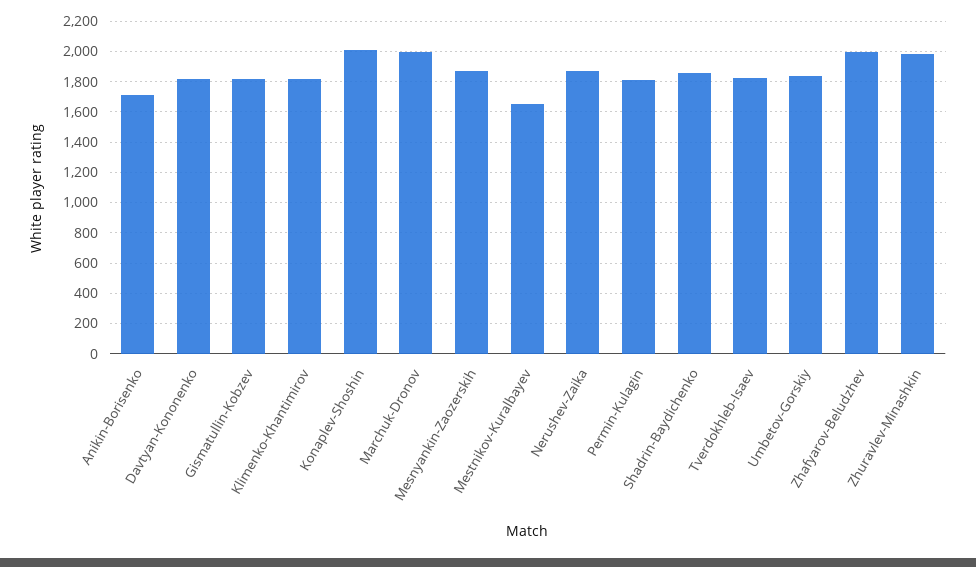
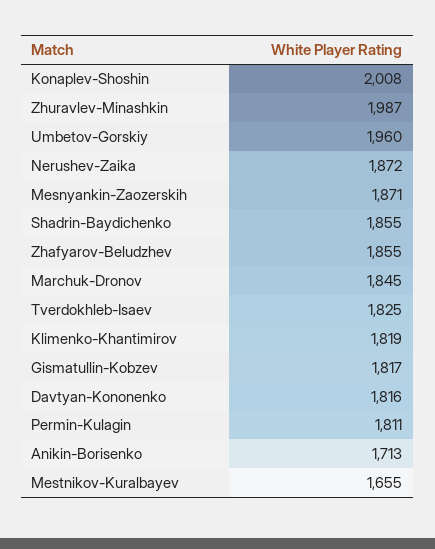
  {
    "Anikin-Borisenko": 1713,
    "Davtyan-Kononenko": 1816,
    "Gismatullin-Kobzev": 1817,
    "Klimenko-Khantimirov": 1819,
    "Konaplev-Shoshin": 2008,
-   "Marchuk-Dronov": 2000,
+   "Marchuk-Dronov": 1845,
    "Mesnyankin-Zaozerskih": 1871,
    "Mestnikov-Kuralbayev": 1655,
    "Nerushev-Zaika": 1872,
    "Permin-Kulagin": 1811,
    "Shadrin-Baydichenko": 1855,
    "Tverdokhleb-Isaev": 1825,
-   "Umbetov-Gorskiy": 1850,
+   "Umbetov-Gorskiy": 1960,
-   "Zhafyarov-Beludzhev": 2000,
+   "Zhafyarov-Beludzhev": 1855,
    "Zhuravlev-Minashkin": 1987
  }

